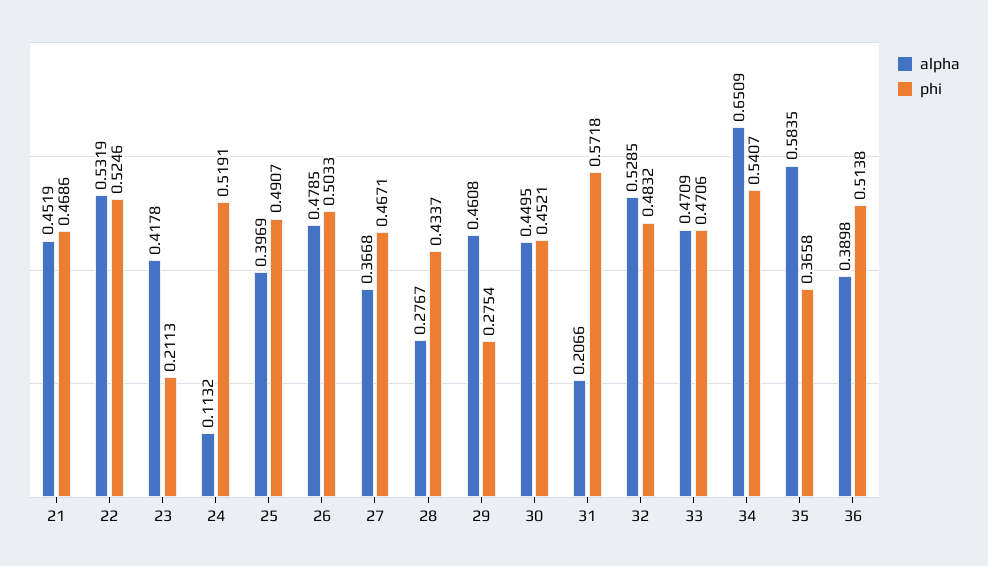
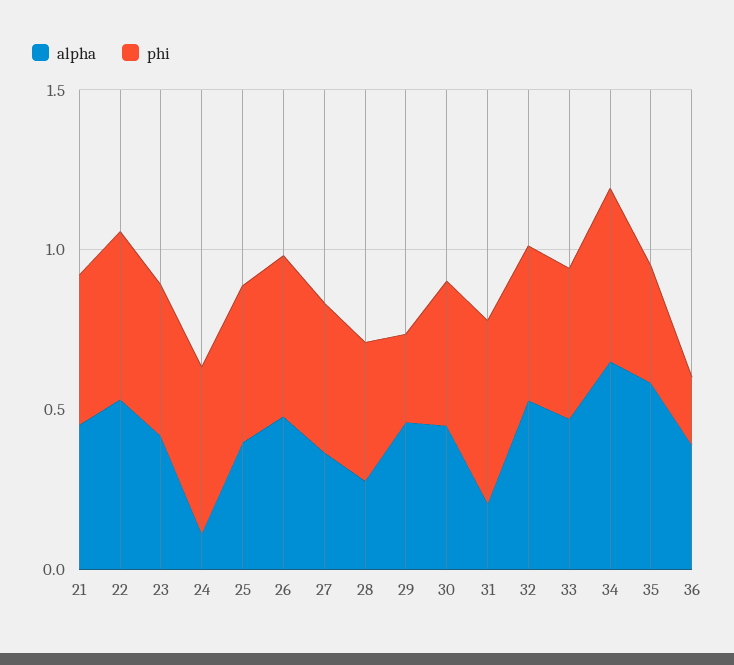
  {
    "alpha": {
      "21": 0.4519,
      "22": 0.5319,
      "23": 0.4178,
      "24": 0.1132,
      "25": 0.3969,
      "26": 0.4785,
      "27": 0.3668,
      "28": 0.2767,
      "29": 0.4608,
      "30": 0.4495,
      "31": 0.2066,
      "32": 0.5285,
      "33": 0.4709,
      "34": 0.6509,
      "35": 0.5835,
      "36": 0.3898
    },
    "phi": {
      "21": 0.4686,
      "22": 0.5246,
-     "23": 0.2113,
+     "23": 0.5,
      "24": 0.5191,
      "25": 0.4907,
      "26": 0.5033,
      "27": 0.4671,
      "28": 0.4337,
      "29": 0.2754,
      "30": 0.4521,
      "31": 0.5718,
      "32": 0.4832,
      "33": 0.4706,
      "34": 0.5407,
      "35": 0.3658,
-     "36": 0.5138
+     "36": 0.2
    }
  }

